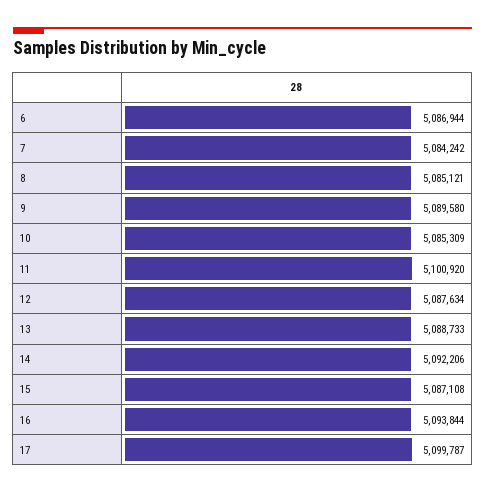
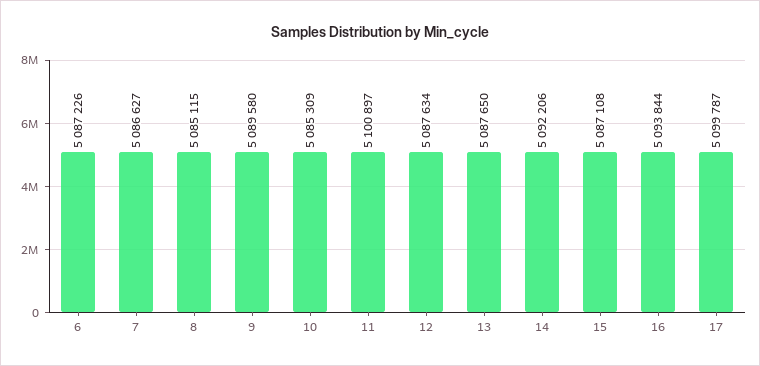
  {
-   "6": 5086944,
+   "6": 5087226,
-   "7": 5084242,
+   "7": 5086627,
-   "8": 5085121,
+   "8": 5085115,
    "9": 5089580,
    "10": 5085309,
-   "11": 5100920,
+   "11": 5100897,
    "12": 5087634,
-   "13": 5088733,
+   "13": 5087650,
    "14": 5092206,
    "15": 5087108,
    "16": 5093844,
    "17": 5099787
  }

